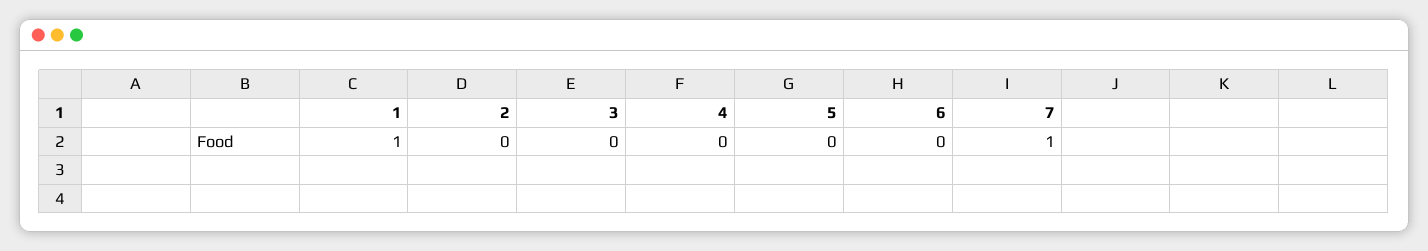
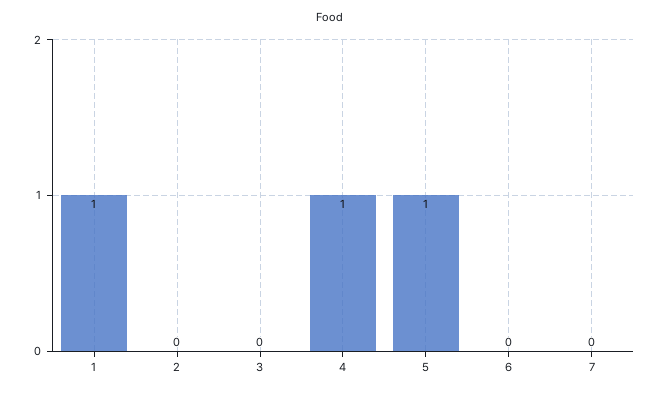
  {
    "1": 1,
    "2": 0,
    "3": 0,
-   "4": 0,
+   "4": 1,
-   "5": 0,
+   "5": 1,
    "6": 0,
-   "7": 1
+   "7": 0
  }

